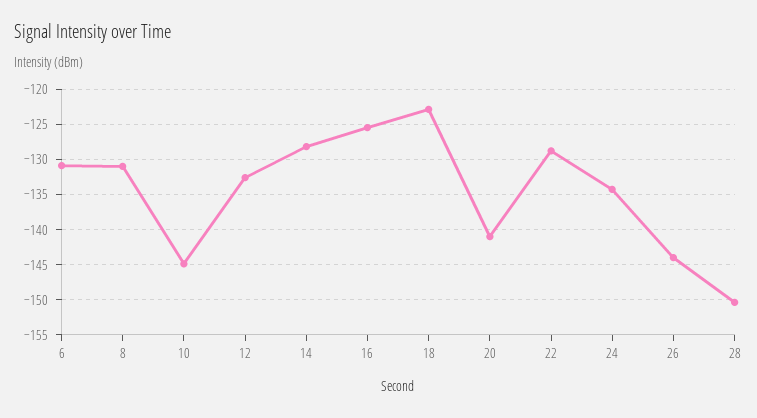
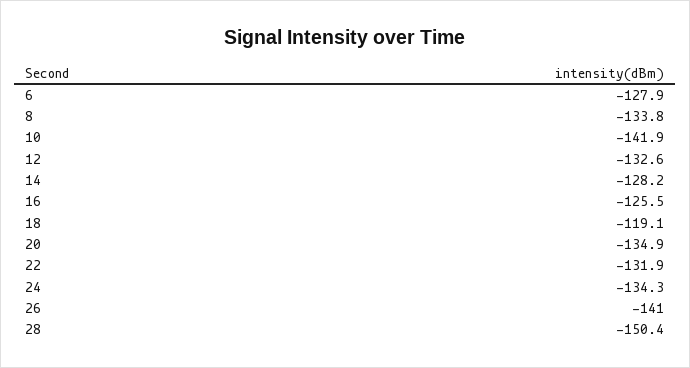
  {
-   "6": -131,
+   "6": -127.9,
-   "8": -131,
+   "8": -133.8,
-   "10": -145,
+   "10": -141.9,
    "12": -132.6,
    "14": -128.2,
    "16": -125.5,
-   "18": -123,
+   "18": -119.1,
-   "20": -141,
+   "20": -134.9,
-   "22": -129,
+   "22": -131.9,
    "24": -134.3,
-   "26": -144,
+   "26": -141,
    "28": -150.4
  }

